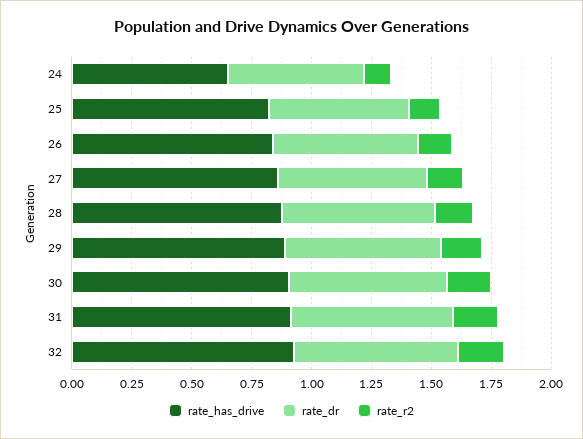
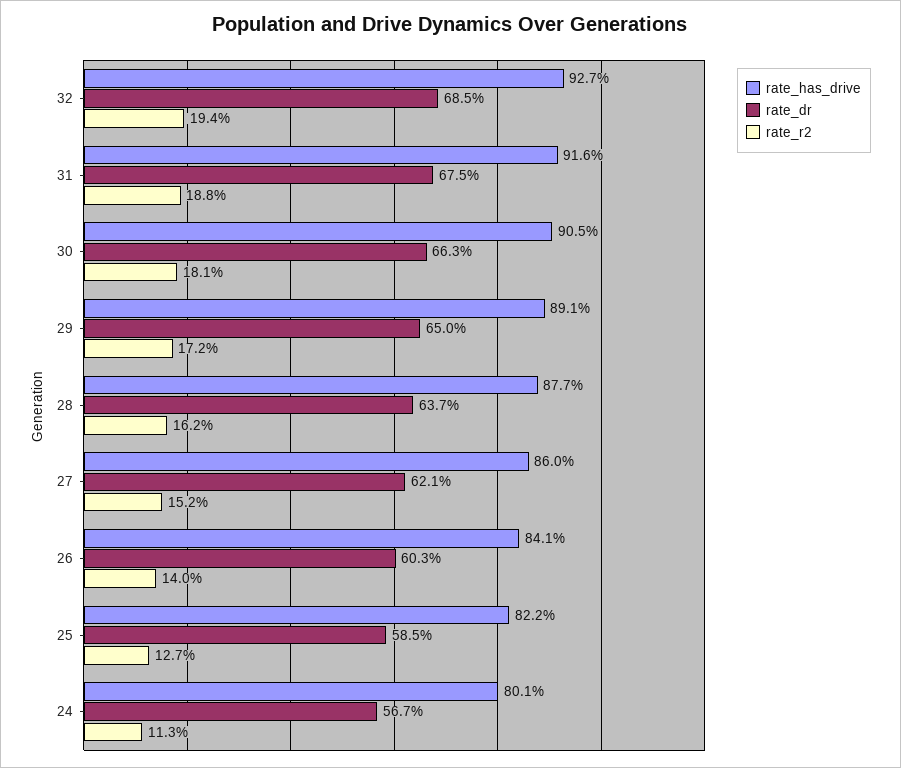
  {
    "rate_has_drive": {
-     "24": 0.65,
+     "24": 0.801,
      "25": 0.822,
      "26": 0.841,
      "27": 0.86,
      "28": 0.877,
      "29": 0.891,
      "30": 0.905,
      "31": 0.916,
      "32": 0.927
    },
    "rate_dr": {
      "24": 0.567,
      "25": 0.585,
      "26": 0.603,
      "27": 0.621,
      "28": 0.637,
      "29": 0.65,
      "30": 0.663,
      "31": 0.675,
      "32": 0.685
    },
    "rate_r2": {
      "24": 0.113,
      "25": 0.127,
      "26": 0.14,
      "27": 0.152,
      "28": 0.162,
      "29": 0.172,
      "30": 0.181,
      "31": 0.188,
      "32": 0.194
    }
  }

